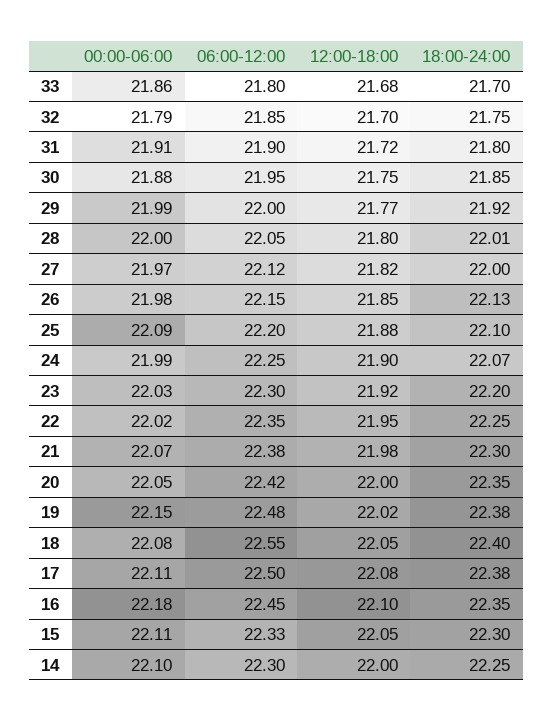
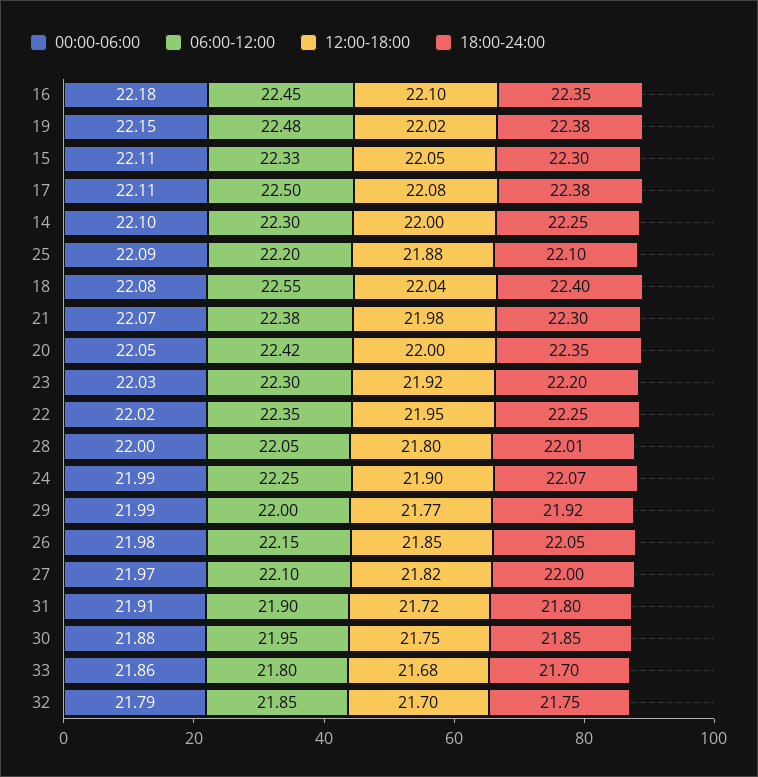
  {
    "00:00-06:00": {
      "33": 21.86,
      "32": 21.79,
      "31": 21.91,
      "30": 21.88,
      "29": 21.99,
      "28": 22,
      "27": 21.97,
      "26": 21.98,
      "25": 22.09,
      "24": 21.99,
      "23": 22.03,
      "22": 22.02,
      "21": 22.07,
      "20": 22.05,
      "19": 22.15,
      "18": 22.08,
      "17": 22.11,
      "16": 22.18,
      "15": 22.11,
      "14": 22.1
    },
    "06:00-12:00": {
      "33": 21.8,
      "32": 21.85,
      "31": 21.9,
      "30": 21.95,
      "29": 22,
      "28": 22.05,
-     "27": 22.12,
+     "27": 22.1,
      "26": 22.15,
      "25": 22.2,
      "24": 22.25,
      "23": 22.3,
      "22": 22.35,
      "21": 22.38,
      "20": 22.42,
      "19": 22.48,
      "18": 22.55,
      "17": 22.5,
      "16": 22.45,
      "15": 22.33,
      "14": 22.3
    },
    "12:00-18:00": {
      "33": 21.68,
      "32": 21.7,
      "31": 21.72,
      "30": 21.75,
      "29": 21.77,
      "28": 21.8,
      "27": 21.82,
      "26": 21.85,
      "25": 21.88,
      "24": 21.9,
      "23": 21.92,
      "22": 21.95,
      "21": 21.98,
      "20": 22,
      "19": 22.02,
-     "18": 22.05,
+     "18": 22.04,
      "17": 22.08,
      "16": 22.1,
      "15": 22.05,
      "14": 22
    },
    "18:00-24:00": {
      "33": 21.7,
      "32": 21.75,
      "31": 21.8,
      "30": 21.85,
      "29": 21.92,
      "28": 22.01,
      "27": 22,
-     "26": 22.13,
+     "26": 22.05,
      "25": 22.1,
      "24": 22.07,
      "23": 22.2,
      "22": 22.25,
      "21": 22.3,
      "20": 22.35,
      "19": 22.38,
      "18": 22.4,
      "17": 22.38,
      "16": 22.35,
      "15": 22.3,
      "14": 22.25
    }
  }

